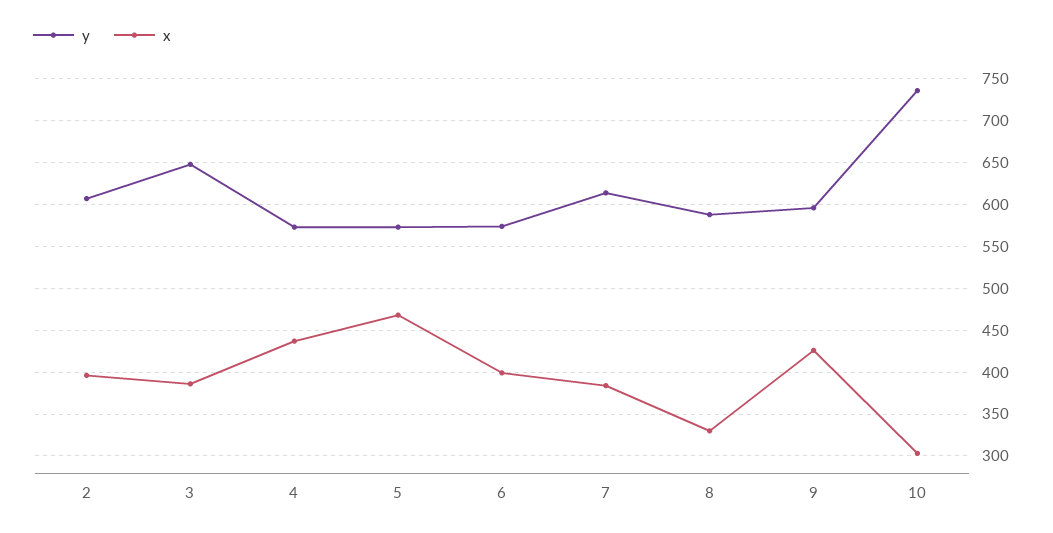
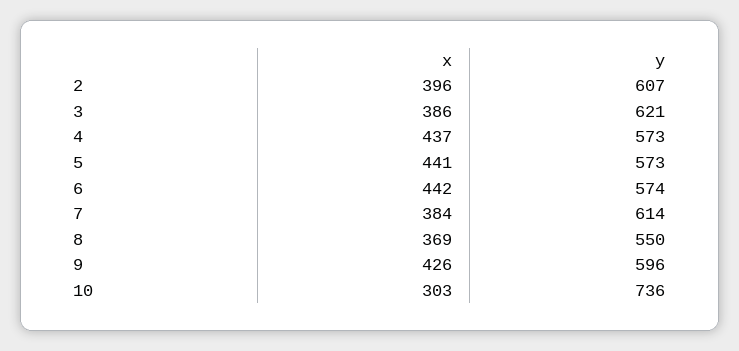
  {
    "y": {
      "2": 607,
-     "3": 650,
+     "3": 621,
      "4": 573,
      "5": 573,
      "6": 574,
      "7": 614,
-     "8": 590,
+     "8": 550,
      "9": 596,
      "10": 736
    },
    "x": {
      "2": 396,
      "3": 386,
      "4": 437,
-     "5": 470,
+     "5": 441,
-     "6": 400,
+     "6": 442,
      "7": 384,
-     "8": 330,
+     "8": 369,
      "9": 426,
      "10": 303
    }
  }

